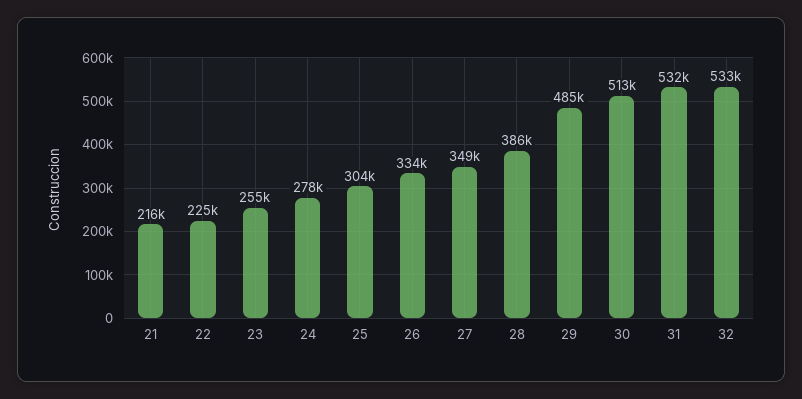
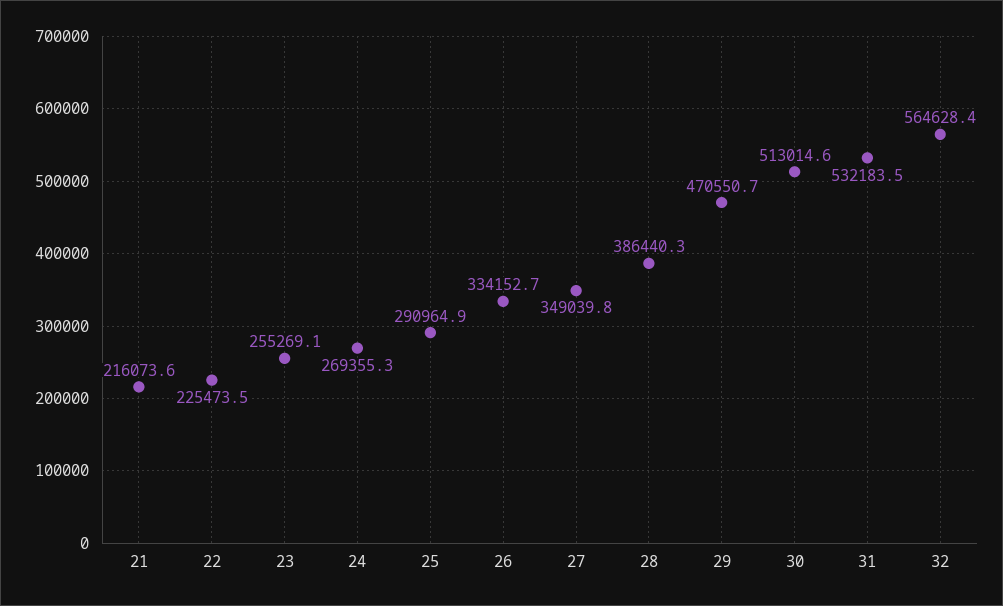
  {
    "21": 216073.6,
    "22": 225473.5,
    "23": 255269.1,
-   "24": 278000,
+   "24": 269355.3,
-   "25": 304000,
+   "25": 290964.9,
    "26": 334152.7,
    "27": 349039.8,
    "28": 386440.3,
-   "29": 485000,
+   "29": 470550.7,
    "30": 513014.6,
    "31": 532183.5,
-   "32": 533000
+   "32": 564628.4
  }

